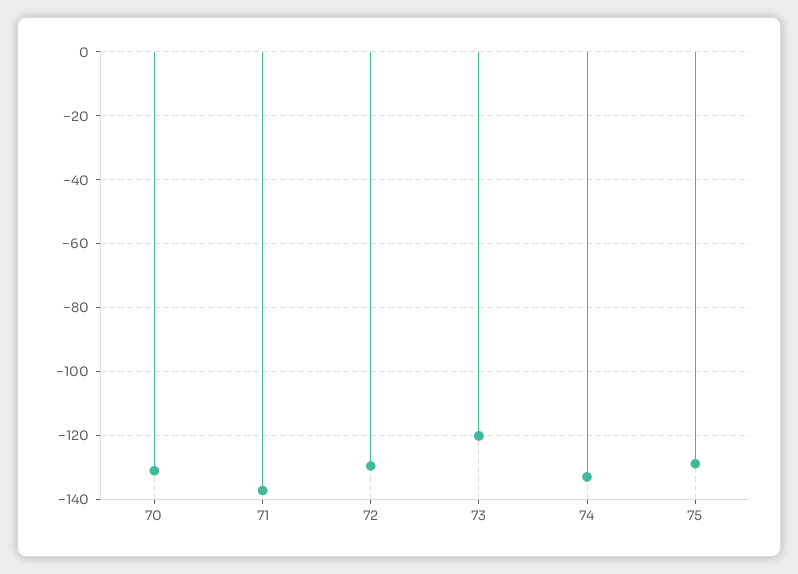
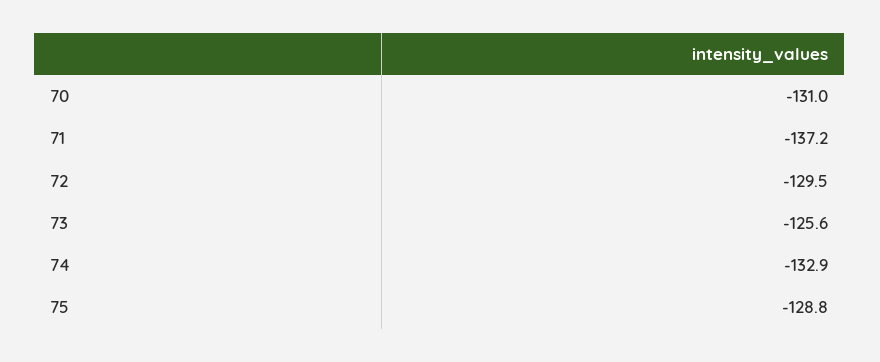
  {
    "70": -131,
    "71": -137.2,
    "72": -129.5,
-   "73": -120,
+   "73": -125.6,
    "74": -132.9,
    "75": -128.8
  }

